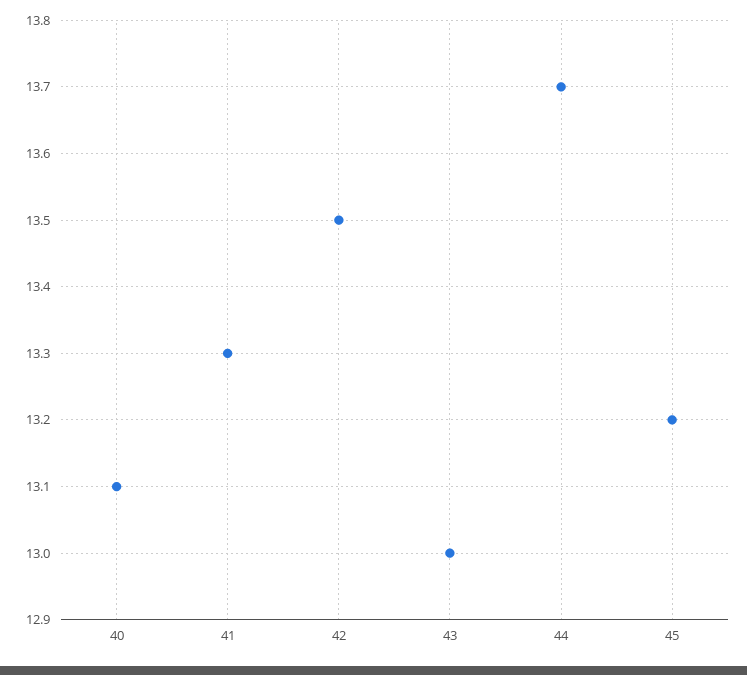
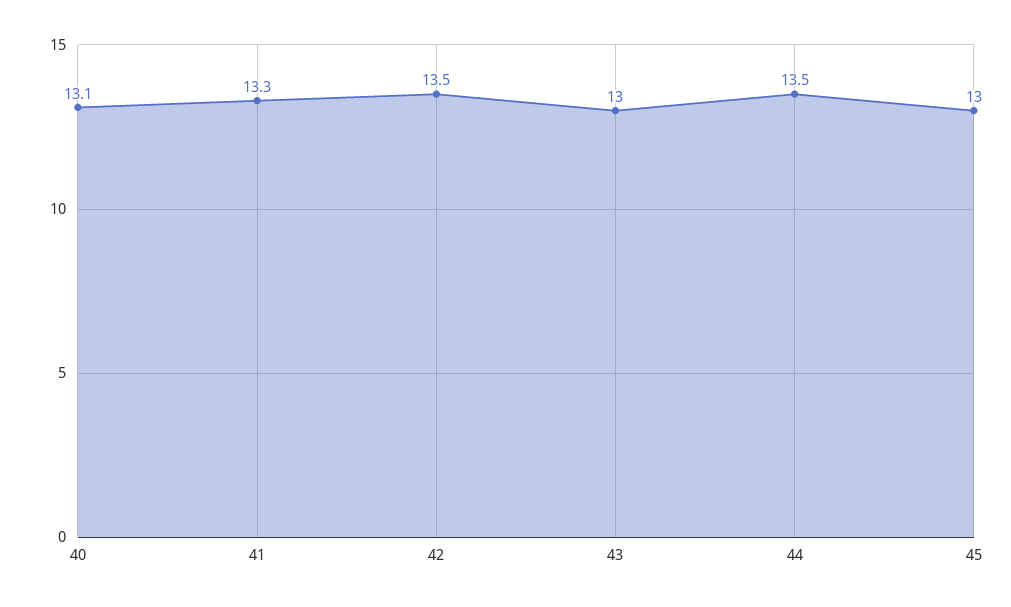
  {
    "40": 13.1,
    "41": 13.3,
    "42": 13.5,
    "43": 13,
-   "44": 13.7,
+   "44": 13.5,
-   "45": 13.2
+   "45": 13
  }

